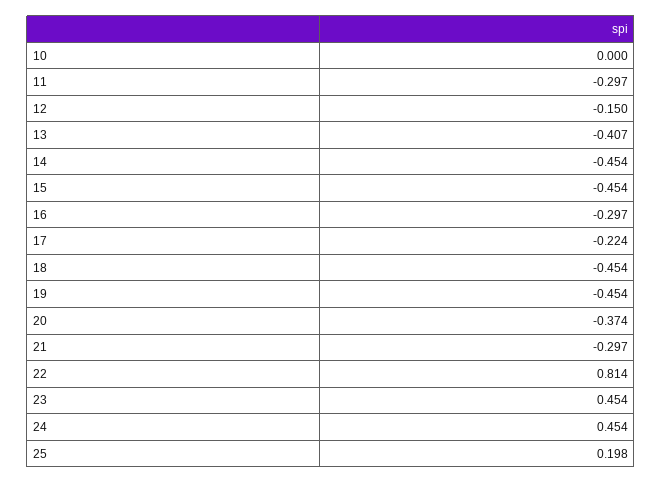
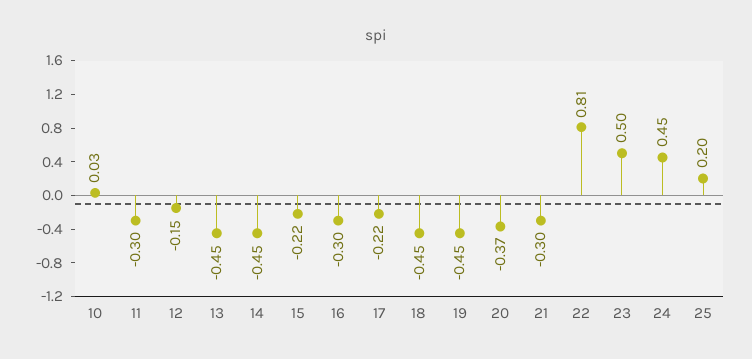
  {
-   "10": 0,
+   "10": 0.03,
    "11": -0.297,
    "12": -0.15,
-   "13": -0.407,
+   "13": -0.45,
    "14": -0.454,
-   "15": -0.454,
+   "15": -0.22,
    "16": -0.297,
    "17": -0.224,
    "18": -0.454,
    "19": -0.454,
    "20": -0.374,
    "21": -0.297,
    "22": 0.814,
-   "23": 0.454,
+   "23": 0.5,
    "24": 0.454,
    "25": 0.198
  }

